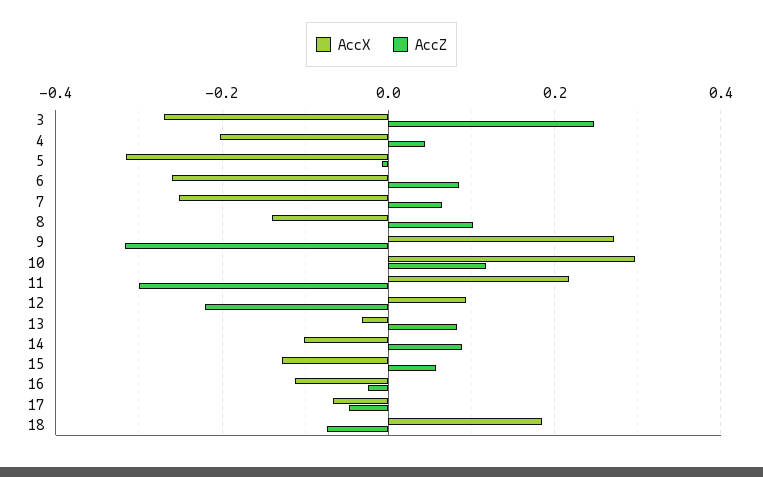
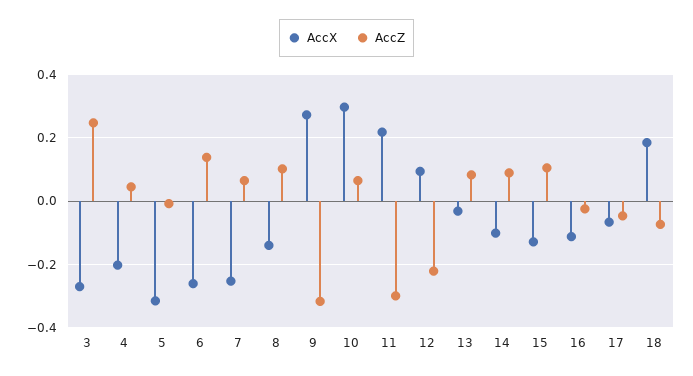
  {
    "AccX": {
      "3": -0.28,
      "4": -0.2,
      "5": -0.32,
      "6": -0.26,
      "7": -0.26,
      "8": -0.14,
      "9": 0.28,
      "10": 0.3,
      "11": 0.22,
      "12": 0.1,
      "13": -0.04,
      "14": -0.1,
      "15": -0.12,
      "16": -0.12,
      "17": -0.06,
      "18": 0.18
    },
    "AccZ": {
      "3": 0.24,
      "4": 0.04,
      "5": 0,
-     "6": 0.08,
+     "6": 0.14,
      "7": 0.06,
      "8": 0.1,
      "9": -0.32,
-     "10": 0.12,
+     "10": 0.06,
      "11": -0.3,
      "12": -0.22,
      "13": 0.08,
      "14": 0.08,
-     "15": 0.06,
+     "15": 0.1,
      "16": -0.02,
      "17": -0.04,
      "18": -0.08
    }
  }

